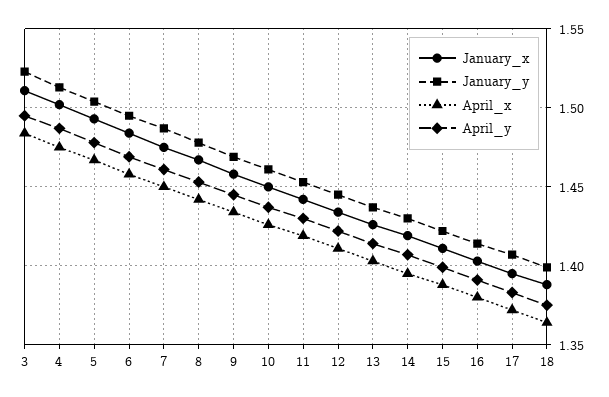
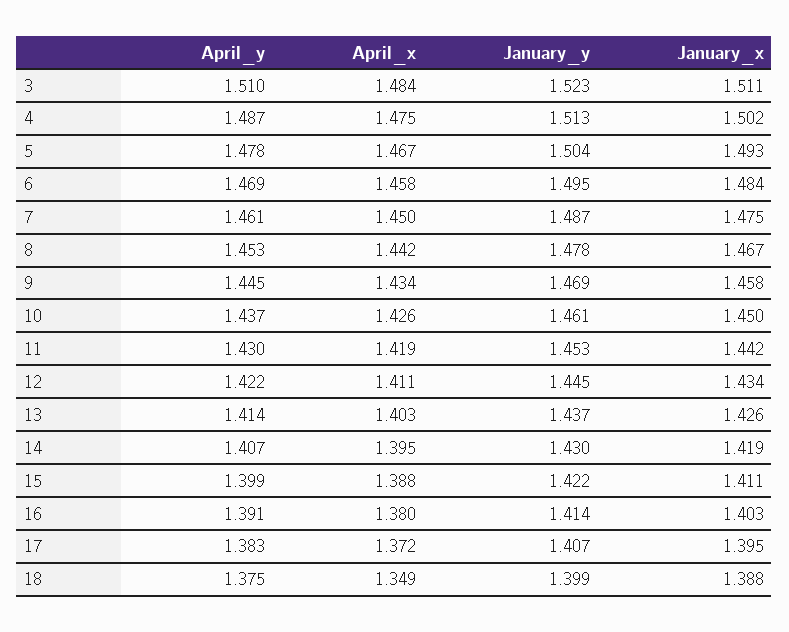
  {
    "January_x": {
      "3": 1.511,
      "4": 1.502,
      "5": 1.493,
      "6": 1.484,
      "7": 1.475,
      "8": 1.467,
      "9": 1.458,
      "10": 1.45,
      "11": 1.442,
      "12": 1.434,
      "13": 1.426,
      "14": 1.419,
      "15": 1.411,
      "16": 1.403,
      "17": 1.395,
      "18": 1.388
    },
    "January_y": {
      "3": 1.523,
      "4": 1.513,
      "5": 1.504,
      "6": 1.495,
      "7": 1.487,
      "8": 1.478,
      "9": 1.469,
      "10": 1.461,
      "11": 1.453,
      "12": 1.445,
      "13": 1.437,
      "14": 1.43,
      "15": 1.422,
      "16": 1.414,
      "17": 1.407,
      "18": 1.399
    },
    "April_x": {
      "3": 1.484,
      "4": 1.475,
      "5": 1.467,
      "6": 1.458,
      "7": 1.45,
      "8": 1.442,
      "9": 1.434,
      "10": 1.426,
      "11": 1.419,
      "12": 1.411,
      "13": 1.403,
      "14": 1.395,
      "15": 1.388,
      "16": 1.38,
      "17": 1.372,
-     "18": 1.365
+     "18": 1.349
    },
    "April_y": {
-     "3": 1.495,
+     "3": 1.51,
      "4": 1.487,
      "5": 1.478,
      "6": 1.469,
      "7": 1.461,
      "8": 1.453,
      "9": 1.445,
      "10": 1.437,
      "11": 1.43,
      "12": 1.422,
      "13": 1.414,
      "14": 1.407,
      "15": 1.399,
      "16": 1.391,
      "17": 1.383,
      "18": 1.375
    }
  }

